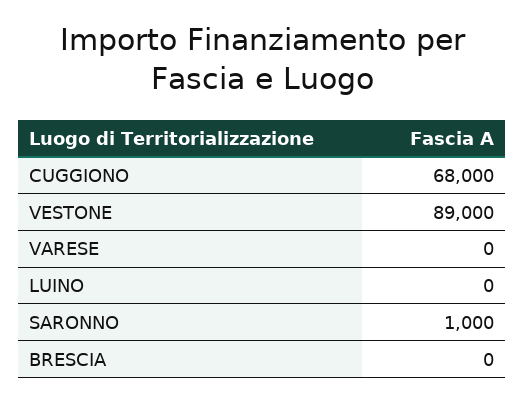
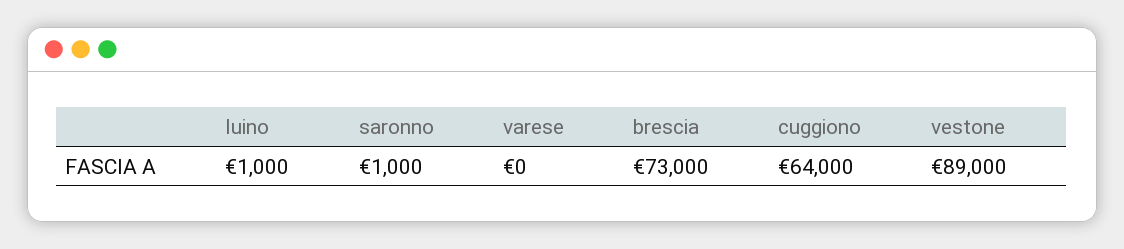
  {
-   "CUGGIONO": 68000,
+   "CUGGIONO": 64000,
    "VESTONE": 89000,
    "VARESE": 0,
-   "LUINO": 0,
+   "LUINO": 1000,
    "SARONNO": 1000,
-   "BRESCIA": 0
+   "BRESCIA": 73000
  }

